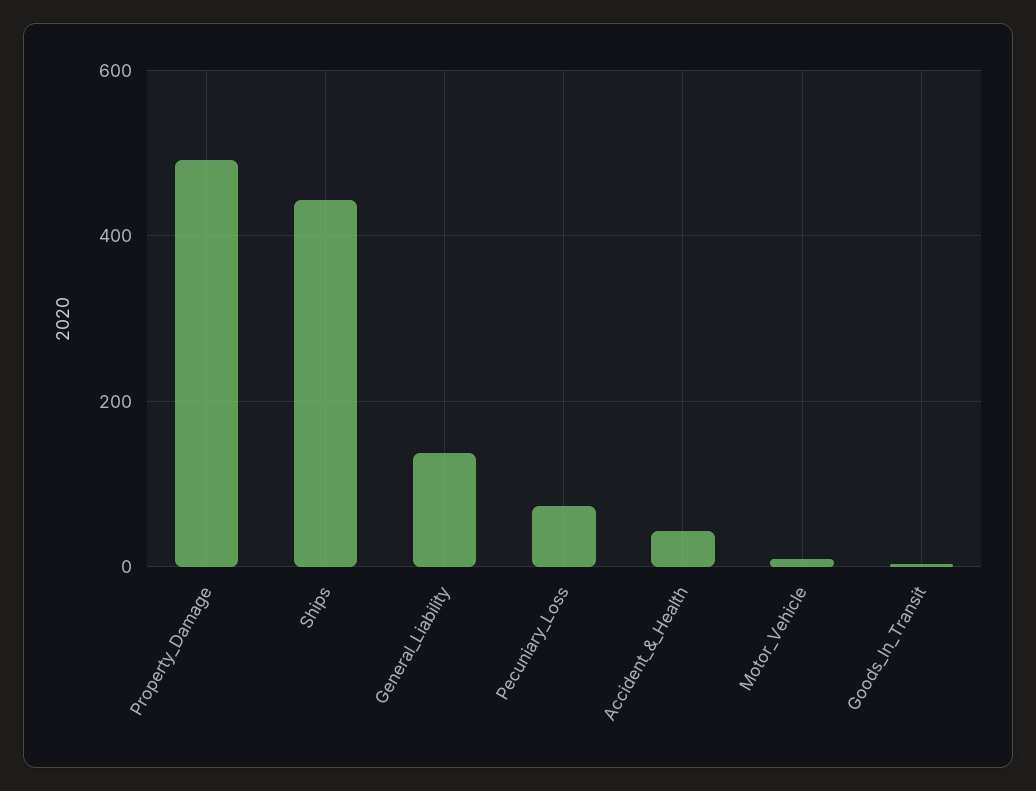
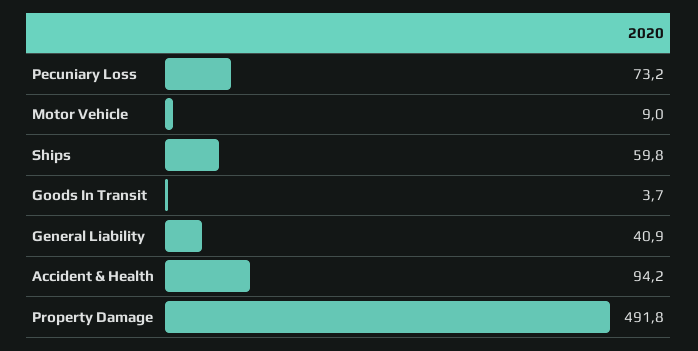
  {
    "Property_Damage": 491.8,
-   "Ships": 440,
+   "Ships": 59.8,
-   "General_Liability": 140,
+   "General_Liability": 40.9,
    "Pecuniary_Loss": 73.2,
-   "Accident_&_Health": 40,
+   "Accident_&_Health": 94.2,
    "Motor_Vehicle": 9,
    "Goods_In_Transit": 3.7
  }

